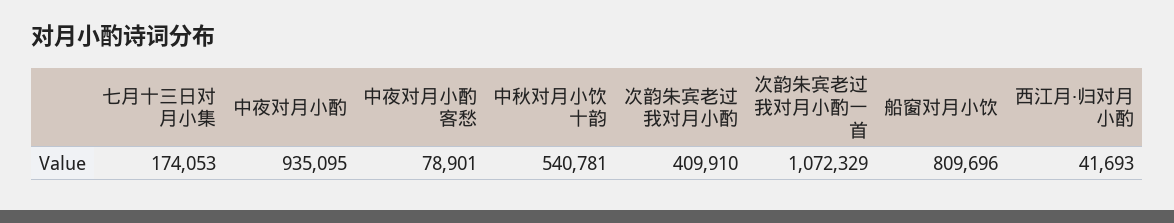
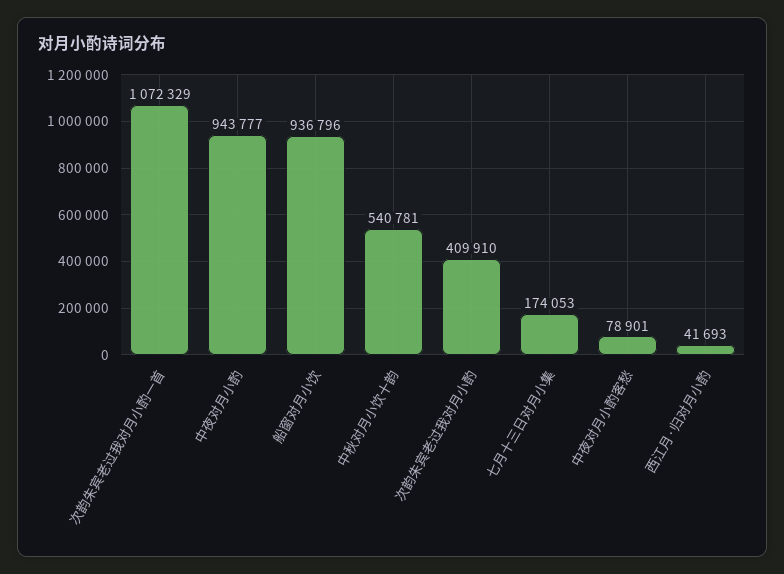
  {
    "七月十三日对月小集": 174053,
-   "中夜对月小酌": 935095,
+   "中夜对月小酌": 943777,
    "中夜对月小酌客愁": 78901,
    "中秋对月小饮十韵": 540781,
    "次韵朱宾老过我对月小酌": 409910,
    "次韵朱宾老过我对月小酌一首": 1072329,
-   "船窗对月小饮": 809696,
+   "船窗对月小饮": 936796,
    "西江月·归对月小酌": 41693
  }

